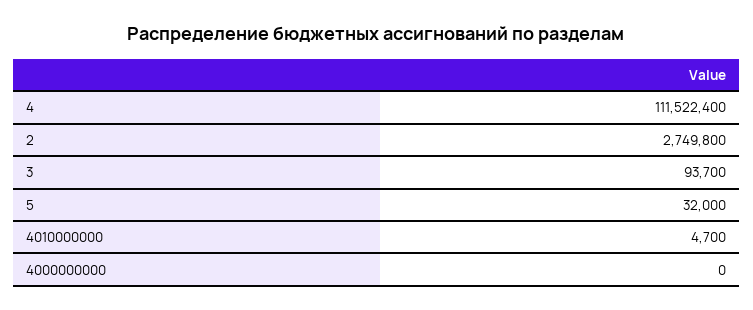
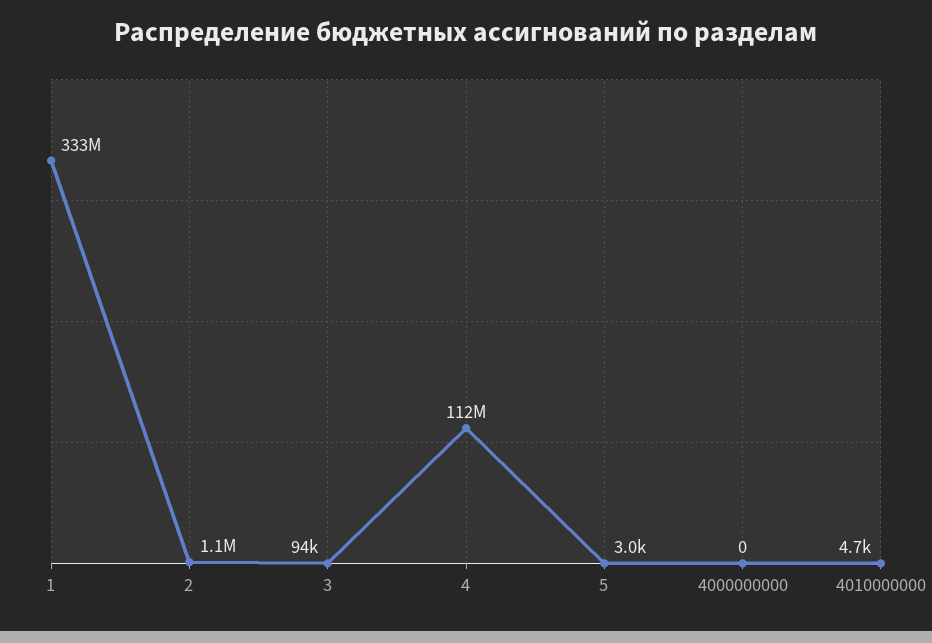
  {
    "4": 111522400,
-   "2": 2749800,
+   "2": 1100000,
    "3": 93700,
-   "5": 32000,
+   "5": 3000,
    "4010000000": 4700,
-   "4000000000": 0
+   "4000000000": 0,
+   "1": 333000000
  }

